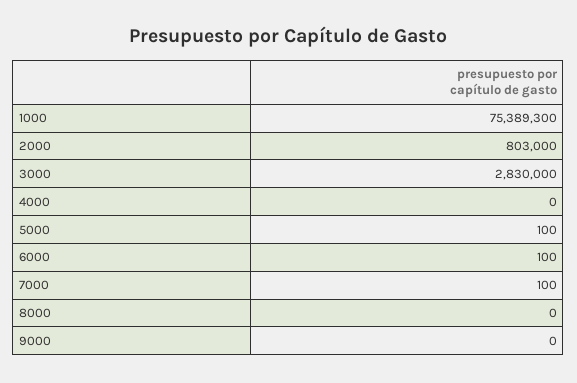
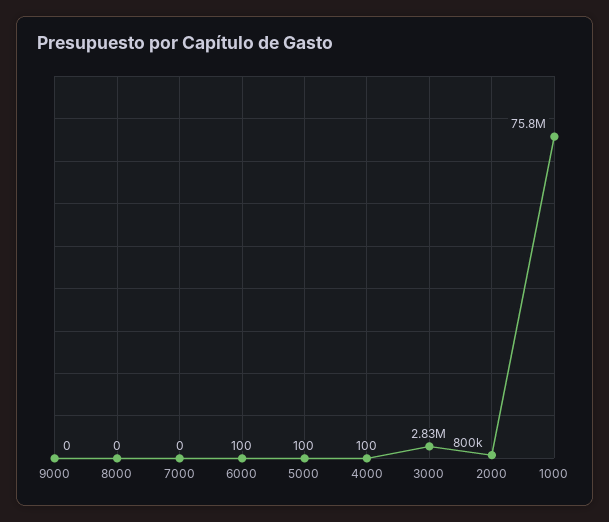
  {
-   "1000": 75389300,
+   "1000": 75800000,
-   "2000": 803000,
+   "2000": 800000,
    "3000": 2830000,
-   "4000": 0,
+   "4000": 100,
    "5000": 100,
    "6000": 100,
-   "7000": 100,
+   "7000": 0,
    "8000": 0,
    "9000": 0
  }

